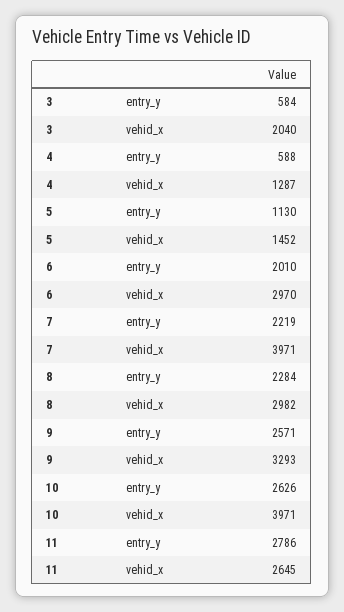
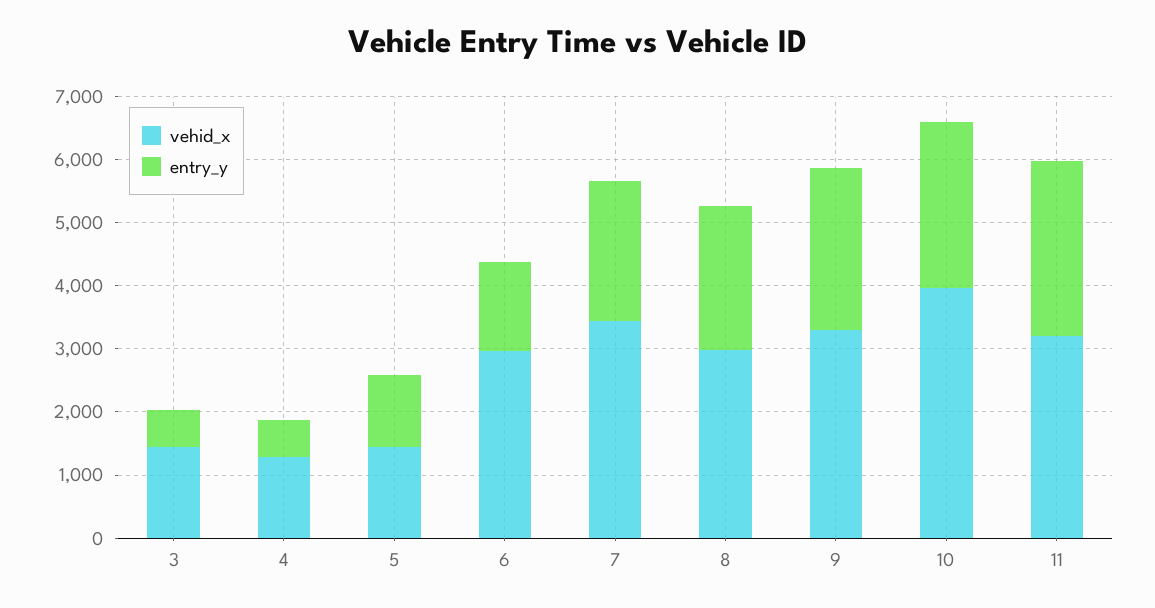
  {
    "entry_y": {
      "3": 584,
      "4": 588,
      "5": 1130,
-     "6": 2010,
+     "6": 1400,
      "7": 2219,
      "8": 2284,
      "9": 2571,
      "10": 2626,
      "11": 2786
    },
    "vehid_x": {
-     "3": 2040,
+     "3": 1400,
      "4": 1287,
      "5": 1452,
      "6": 2970,
-     "7": 3971,
+     "7": 3400,
      "8": 2982,
      "9": 3293,
      "10": 3971,
-     "11": 2645
+     "11": 3200
    }
  }

